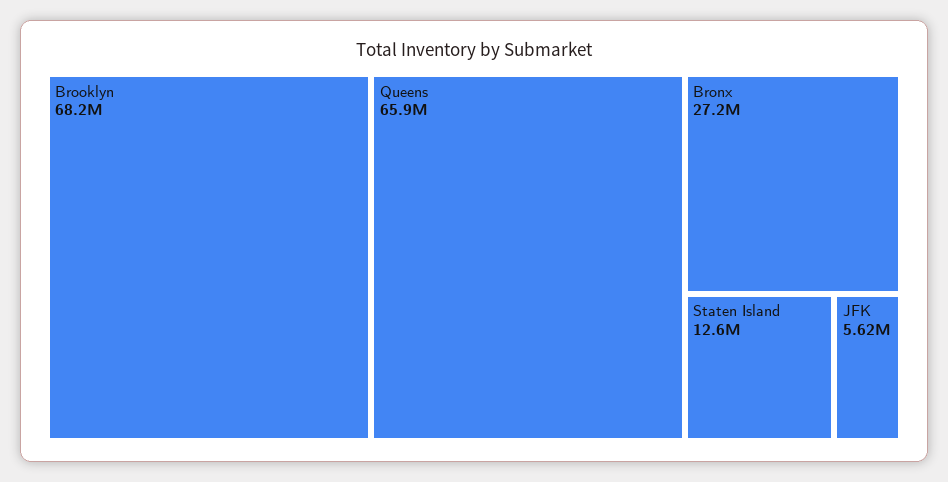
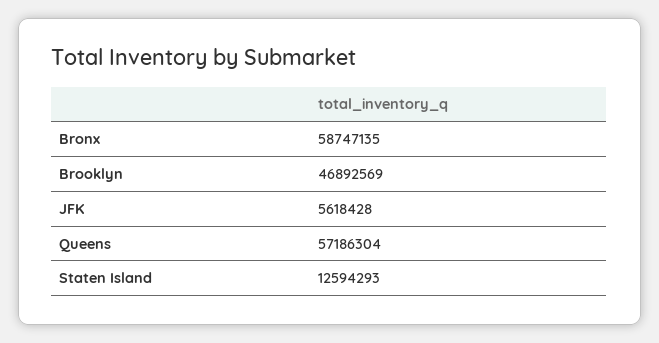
  {
-   "Brooklyn": 68200000,
+   "Brooklyn": 46892569,
-   "Queens": 65900000,
+   "Queens": 57186304,
-   "Bronx": 27200000,
+   "Bronx": 58747135,
    "Staten Island": 12594293,
    "JFK": 5618428
  }

